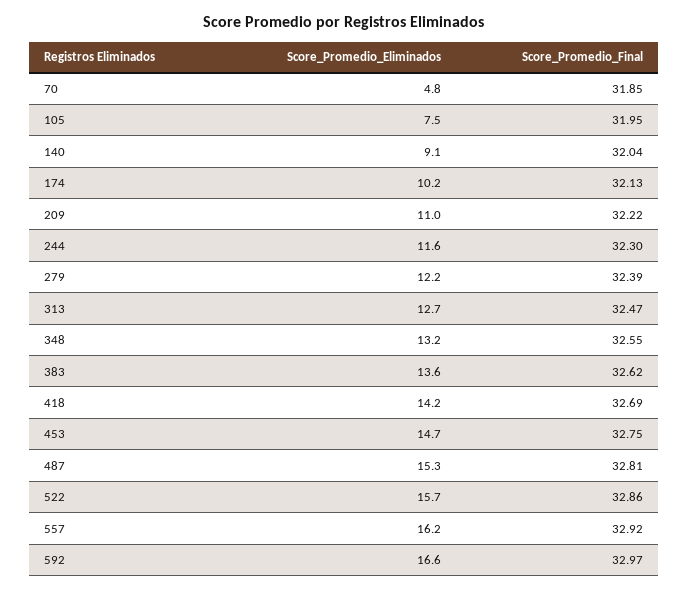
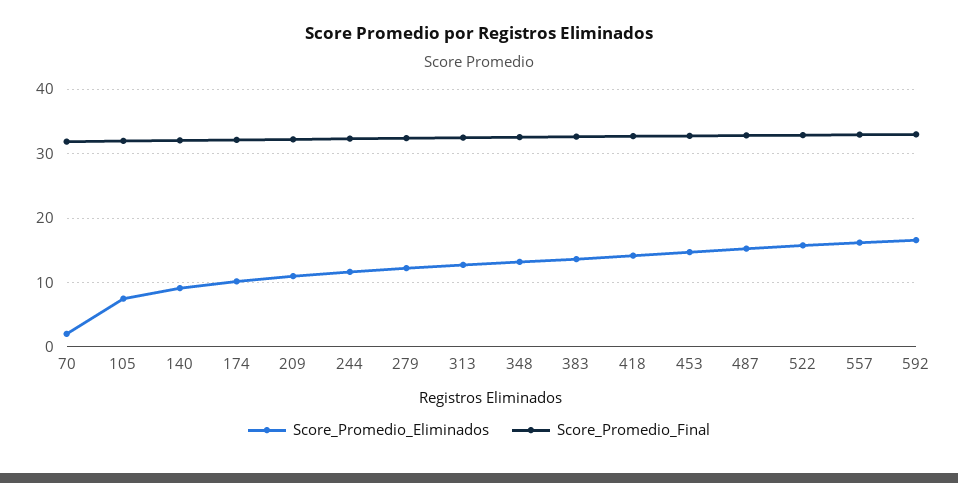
  {
    "Score_Promedio_Eliminados": {
-     "70": 4.8,
+     "70": 2,
      "105": 7.5,
      "140": 9.1,
      "174": 10.2,
      "209": 11,
      "244": 11.6,
      "279": 12.2,
      "313": 12.7,
      "348": 13.2,
      "383": 13.6,
      "418": 14.2,
      "453": 14.7,
      "487": 15.3,
      "522": 15.7,
      "557": 16.2,
      "592": 16.6
    },
    "Score_Promedio_Final": {
      "70": 31.85,
      "105": 31.95,
      "140": 32.04,
      "174": 32.13,
      "209": 32.22,
      "244": 32.3,
      "279": 32.39,
      "313": 32.47,
      "348": 32.55,
      "383": 32.62,
      "418": 32.69,
      "453": 32.75,
      "487": 32.81,
      "522": 32.86,
      "557": 32.92,
      "592": 32.97
    }
  }

